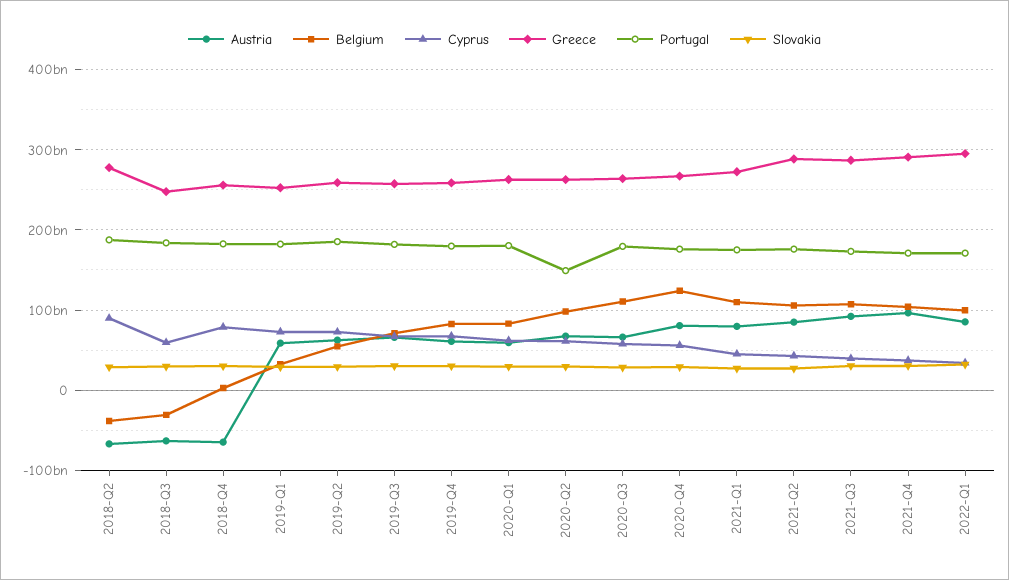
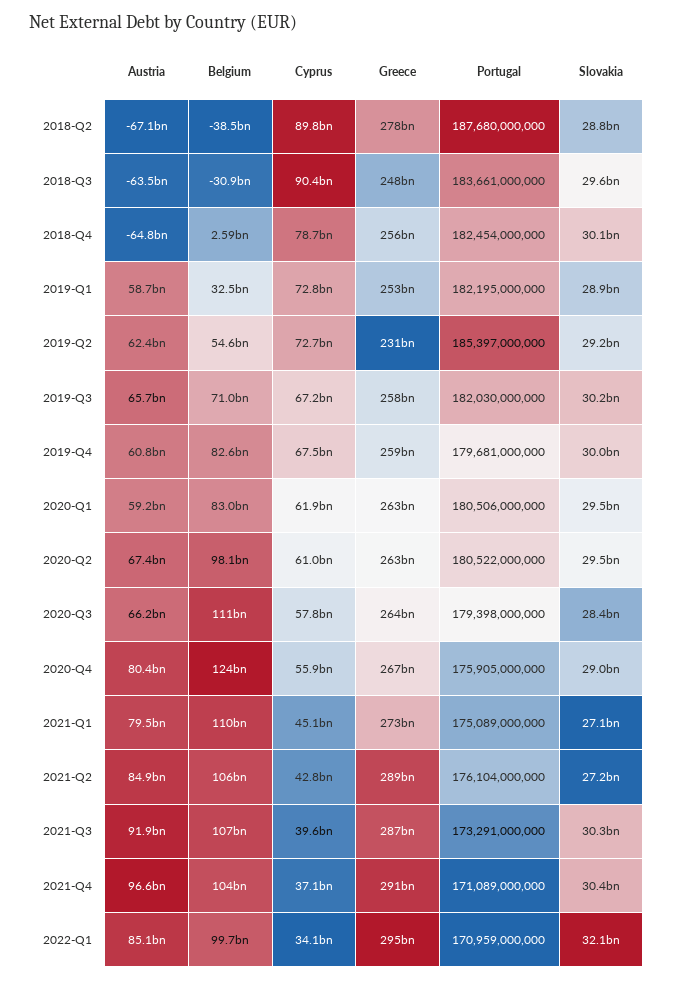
  {
    "Austria": {
      "2018-Q2": -67100000000,
      "2018-Q3": -63500000000,
      "2018-Q4": -64800000000,
      "2019-Q1": 58700000000,
      "2019-Q2": 62400000000,
      "2019-Q3": 65700000000,
      "2019-Q4": 60800000000,
      "2020-Q1": 59200000000,
      "2020-Q2": 67400000000,
      "2020-Q3": 66200000000,
      "2020-Q4": 80400000000,
      "2021-Q1": 79500000000,
      "2021-Q2": 84900000000,
      "2021-Q3": 91900000000,
      "2021-Q4": 96600000000,
      "2022-Q1": 85100000000
    },
    "Belgium": {
      "2018-Q2": -38500000000,
      "2018-Q3": -30900000000,
      "2018-Q4": 2590000000,
      "2019-Q1": 32500000000,
      "2019-Q2": 54600000000,
      "2019-Q3": 71000000000,
      "2019-Q4": 82600000000,
      "2020-Q1": 83000000000,
      "2020-Q2": 98100000000,
      "2020-Q3": 111000000000,
      "2020-Q4": 124000000000,
      "2021-Q1": 110000000000,
      "2021-Q2": 106000000000,
      "2021-Q3": 107000000000,
      "2021-Q4": 104000000000,
      "2022-Q1": 99700000000
    },
    "Cyprus": {
      "2018-Q2": 89800000000,
-     "2018-Q3": 60000000000,
+     "2018-Q3": 90400000000,
      "2018-Q4": 78700000000,
      "2019-Q1": 72800000000,
      "2019-Q2": 72700000000,
      "2019-Q3": 67200000000,
      "2019-Q4": 67500000000,
      "2020-Q1": 61900000000,
      "2020-Q2": 61000000000,
      "2020-Q3": 57800000000,
      "2020-Q4": 55900000000,
      "2021-Q1": 45100000000,
      "2021-Q2": 42800000000,
      "2021-Q3": 39600000000,
      "2021-Q4": 37100000000,
      "2022-Q1": 34100000000
    },
    "Greece": {
      "2018-Q2": 278000000000,
      "2018-Q3": 248000000000,
      "2018-Q4": 256000000000,
      "2019-Q1": 253000000000,
-     "2019-Q2": 260000000000,
+     "2019-Q2": 231000000000,
      "2019-Q3": 258000000000,
      "2019-Q4": 259000000000,
      "2020-Q1": 263000000000,
      "2020-Q2": 263000000000,
      "2020-Q3": 264000000000,
      "2020-Q4": 267000000000,
      "2021-Q1": 273000000000,
      "2021-Q2": 289000000000,
      "2021-Q3": 287000000000,
      "2021-Q4": 291000000000,
      "2022-Q1": 295000000000
    },
    "Portugal": {
      "2018-Q2": 187680000000,
      "2018-Q3": 183661000000,
      "2018-Q4": 182454000000,
      "2019-Q1": 182195000000,
      "2019-Q2": 185397000000,
      "2019-Q3": 182030000000,
      "2019-Q4": 179681000000,
      "2020-Q1": 180506000000,
-     "2020-Q2": 150000000000,
+     "2020-Q2": 180522000000,
      "2020-Q3": 179398000000,
      "2020-Q4": 175905000000,
      "2021-Q1": 175089000000,
      "2021-Q2": 176104000000,
      "2021-Q3": 173291000000,
      "2021-Q4": 171089000000,
      "2022-Q1": 170959000000
    },
    "Slovakia": {
      "2018-Q2": 28800000000,
      "2018-Q3": 29600000000,
      "2018-Q4": 30100000000,
      "2019-Q1": 28900000000,
      "2019-Q2": 29200000000,
      "2019-Q3": 30200000000,
      "2019-Q4": 30000000000,
      "2020-Q1": 29500000000,
      "2020-Q2": 29500000000,
      "2020-Q3": 28400000000,
      "2020-Q4": 29000000000,
      "2021-Q1": 27100000000,
      "2021-Q2": 27200000000,
      "2021-Q3": 30300000000,
      "2021-Q4": 30400000000,
      "2022-Q1": 32100000000
    }
  }

